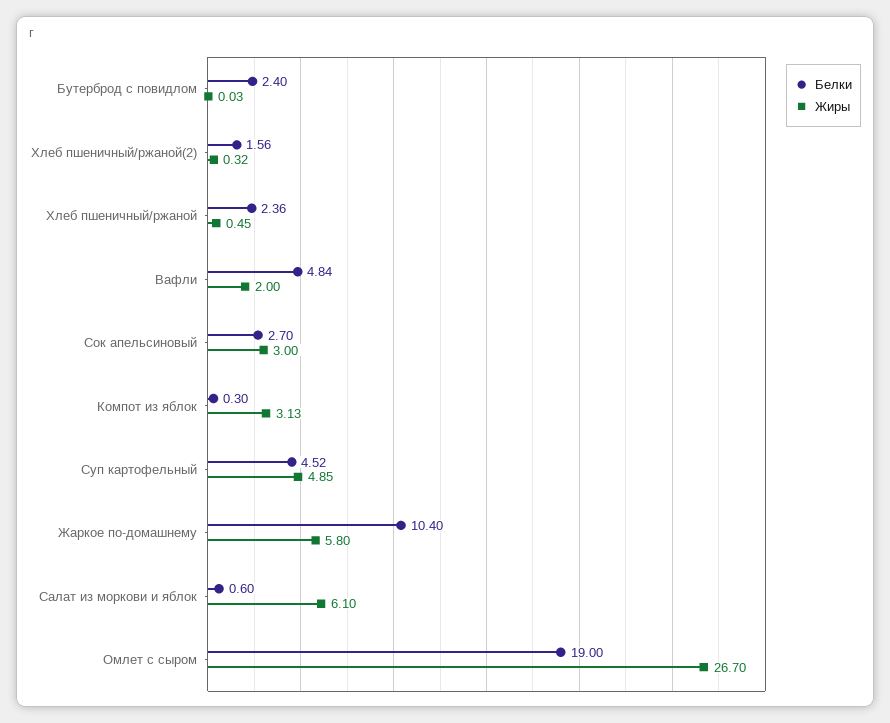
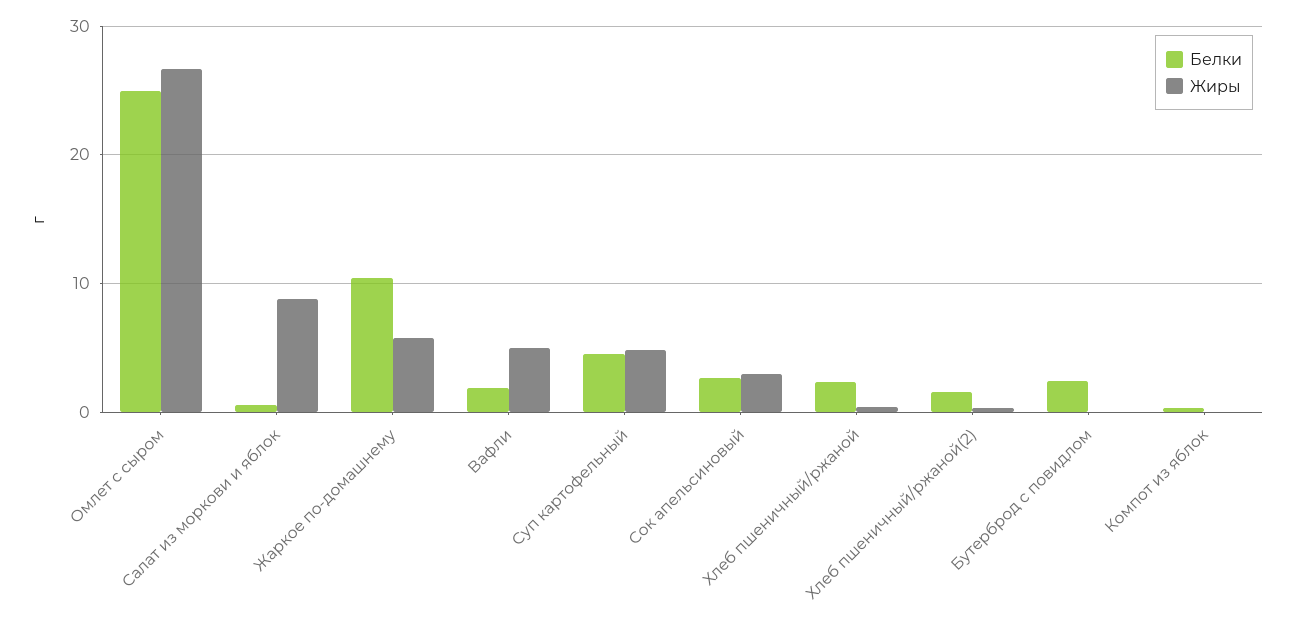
  {
    "Белки": {
      "Бутерброд с повидлом": 2.4,
      "Хлеб пшеничный/ржаной(2)": 1.56,
      "Хлеб пшеничный/ржаной": 2.36,
-     "Вафли": 4.84,
+     "Вафли": 2,
      "Сок апельсиновый": 2.7,
      "Компот из яблок": 0.3,
      "Суп картофельный": 4.52,
      "Жаркое по-домашнему": 10.4,
      "Салат из моркови и яблок": 0.6,
-     "Омлет с сыром": 19
+     "Омлет с сыром": 25
    },
    "Жиры": {
      "Бутерброд с повидлом": 0.03,
      "Хлеб пшеничный/ржаной(2)": 0.32,
      "Хлеб пшеничный/ржаной": 0.45,
-     "Вафли": 2,
+     "Вафли": 5,
      "Сок апельсиновый": 3,
-     "Компот из яблок": 3.13,
+     "Компот из яблок": 0,
      "Суп картофельный": 4.85,
      "Жаркое по-домашнему": 5.8,
-     "Салат из моркови и яблок": 6.1,
+     "Салат из моркови и яблок": 9,
      "Омлет с сыром": 26.7
    }
  }

